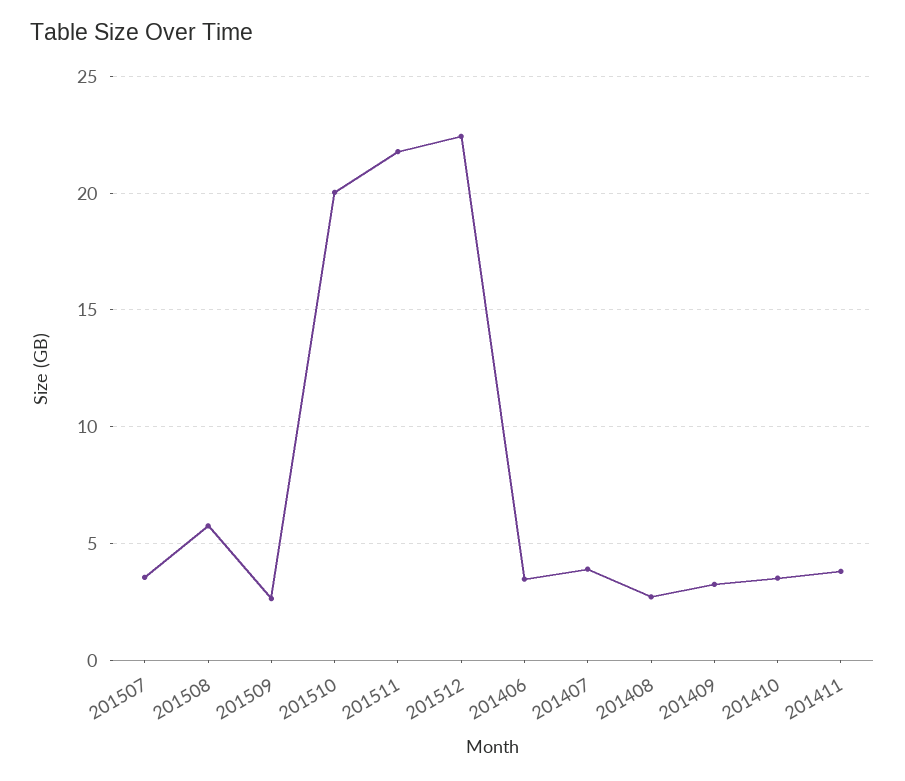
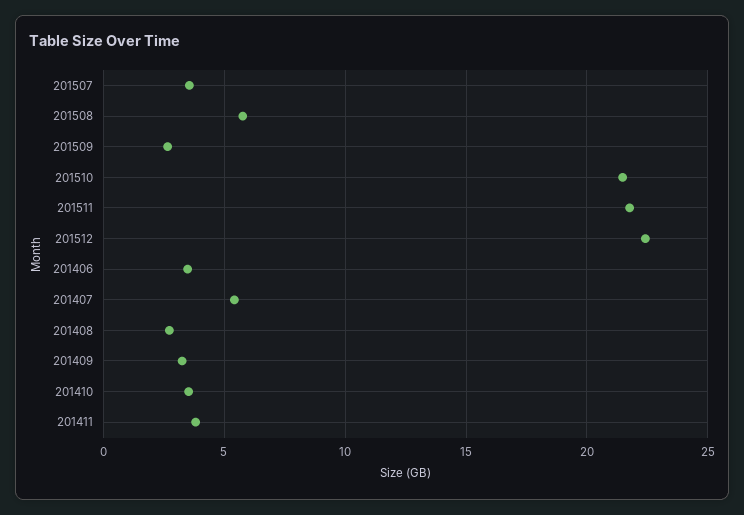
  {
    "201507": 3.5,
    "201508": 6,
    "201509": 2.5,
-   "201510": 20,
+   "201510": 21.5,
    "201511": 22,
    "201512": 22.5,
    "201406": 3.5,
-   "201407": 4,
+   "201407": 5.5,
    "201408": 2.5,
    "201409": 3.5,
    "201410": 3.5,
    "201411": 4
  }

